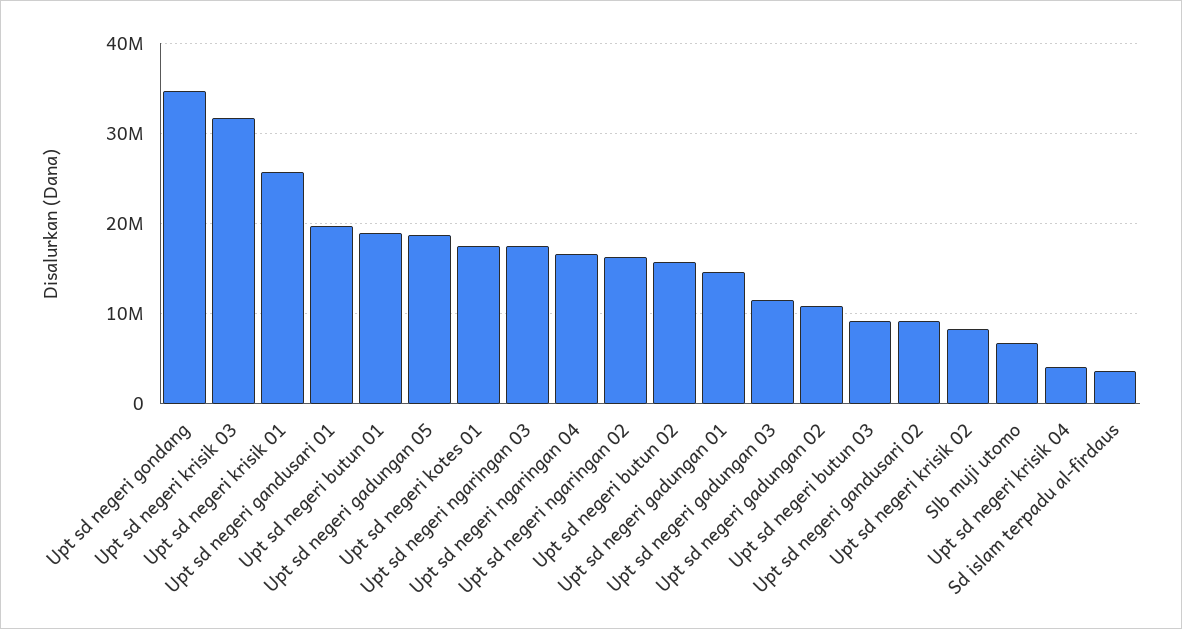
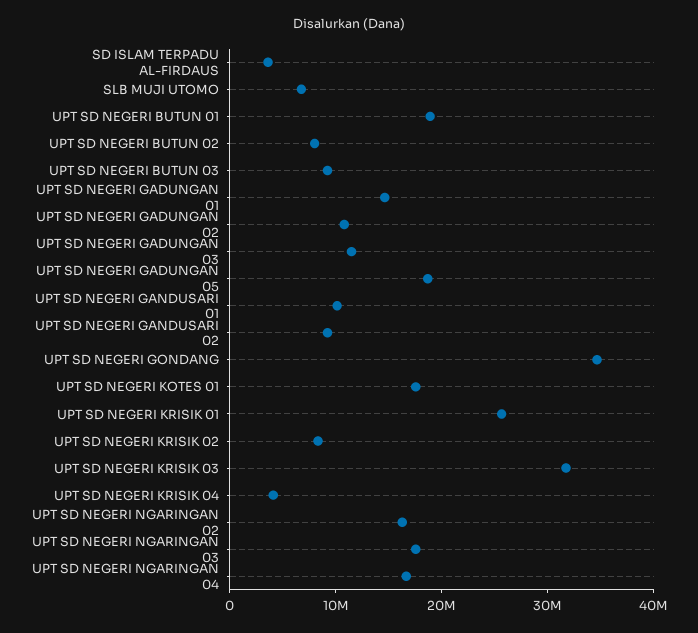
  {
    "Upt sd negeri gondang": 35000000,
    "Upt sd negeri krisik 03": 32000000,
    "Upt sd negeri krisik 01": 26000000,
-   "Upt sd negeri gandusari 01": 20000000,
+   "Upt sd negeri gandusari 01": 10000000,
    "Upt sd negeri butun 01": 19000000,
    "Upt sd negeri gadungan 05": 19000000,
    "Upt sd negeri kotes 01": 18000000,
    "Upt sd negeri ngaringan 03": 18000000,
    "Upt sd negeri ngaringan 04": 17000000,
    "Upt sd negeri ngaringan 02": 16000000,
-   "Upt sd negeri butun 02": 16000000,
+   "Upt sd negeri butun 02": 8000000,
    "Upt sd negeri gadungan 01": 15000000,
    "Upt sd negeri gadungan 03": 11000000,
    "Upt sd negeri gadungan 02": 11000000,
    "Upt sd negeri butun 03": 9000000,
    "Upt sd negeri gandusari 02": 9000000,
    "Upt sd negeri krisik 02": 8000000,
    "Slb muji utomo": 7000000,
    "Upt sd negeri krisik 04": 4000000,
    "Sd islam terpadu al-firdaus": 4000000
  }

